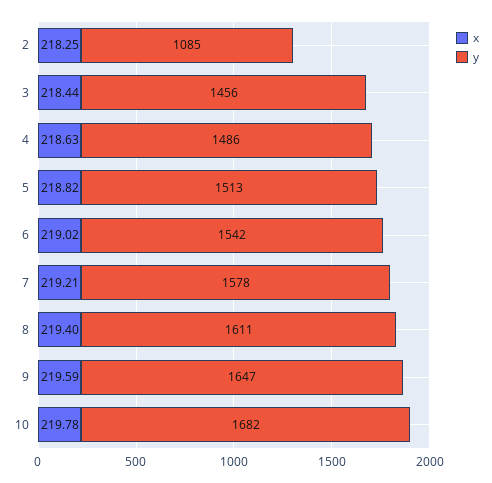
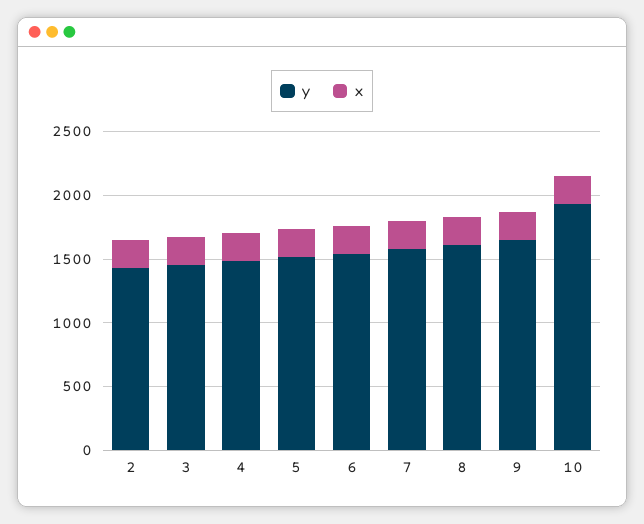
  {
    "x": {
      "2": 218.25,
      "3": 218.44,
      "4": 218.63,
      "5": 218.82,
      "6": 219.02,
      "7": 219.21,
      "8": 219.4,
      "9": 219.59,
      "10": 219.78
    },
    "y": {
-     "2": 1085,
+     "2": 1400,
      "3": 1456,
      "4": 1486,
      "5": 1513,
      "6": 1542,
      "7": 1578,
      "8": 1611,
      "9": 1647,
-     "10": 1682
+     "10": 1900
    }
  }

